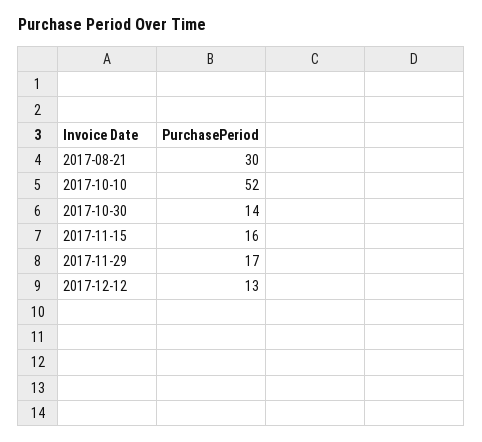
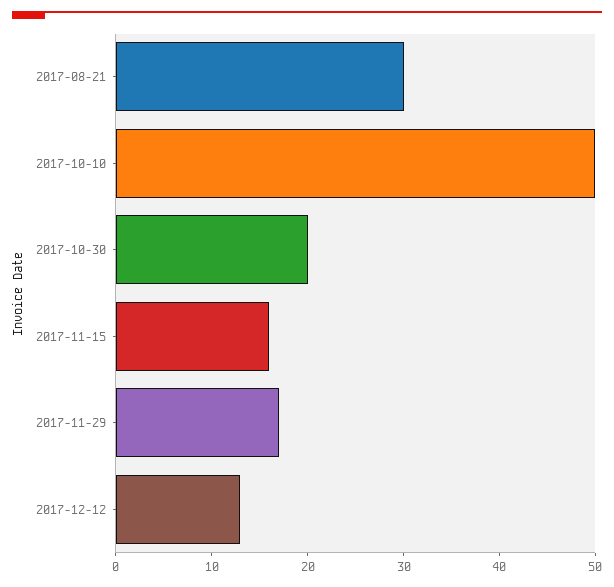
  {
    "2017-08-21": 30,
-   "2017-10-10": 52,
+   "2017-10-10": 50,
-   "2017-10-30": 14,
+   "2017-10-30": 20,
    "2017-11-15": 16,
    "2017-11-29": 17,
    "2017-12-12": 13
  }

